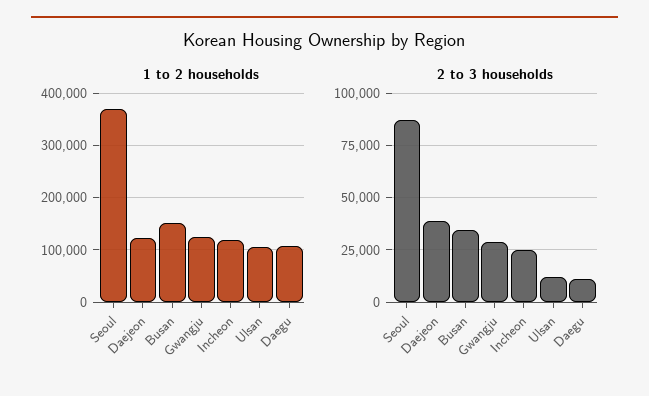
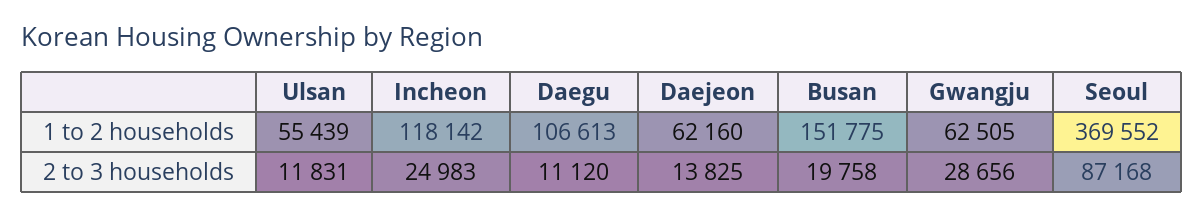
  {
    "1 to 2 households": {
      "Seoul": 369552,
-     "Daejeon": 120000,
+     "Daejeon": 62160,
      "Busan": 151775,
-     "Gwangju": 120000,
+     "Gwangju": 62505,
      "Incheon": 118142,
-     "Ulsan": 100000,
+     "Ulsan": 55439,
      "Daegu": 106613
    },
    "2 to 3 households": {
      "Seoul": 87168,
-     "Daejeon": 40000,
+     "Daejeon": 13825,
-     "Busan": 35000,
+     "Busan": 19758,
      "Gwangju": 28656,
      "Incheon": 24983,
      "Ulsan": 11831,
      "Daegu": 11120
    }
  }

